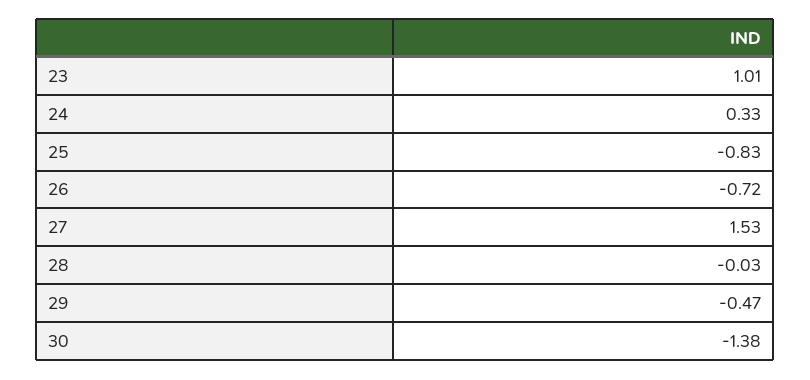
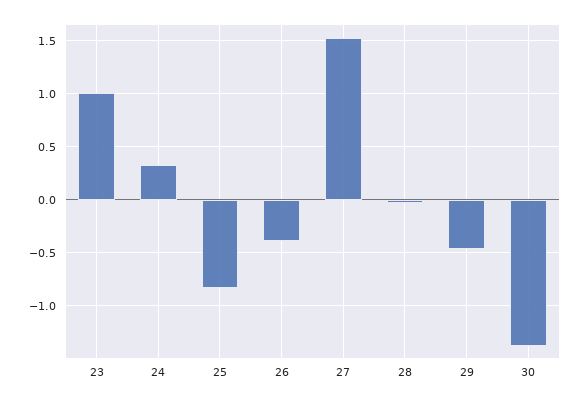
  {
    "23": 1.01,
    "24": 0.33,
    "25": -0.83,
-   "26": -0.72,
+   "26": -0.4,
    "27": 1.53,
    "28": -0.03,
    "29": -0.47,
    "30": -1.38
  }

